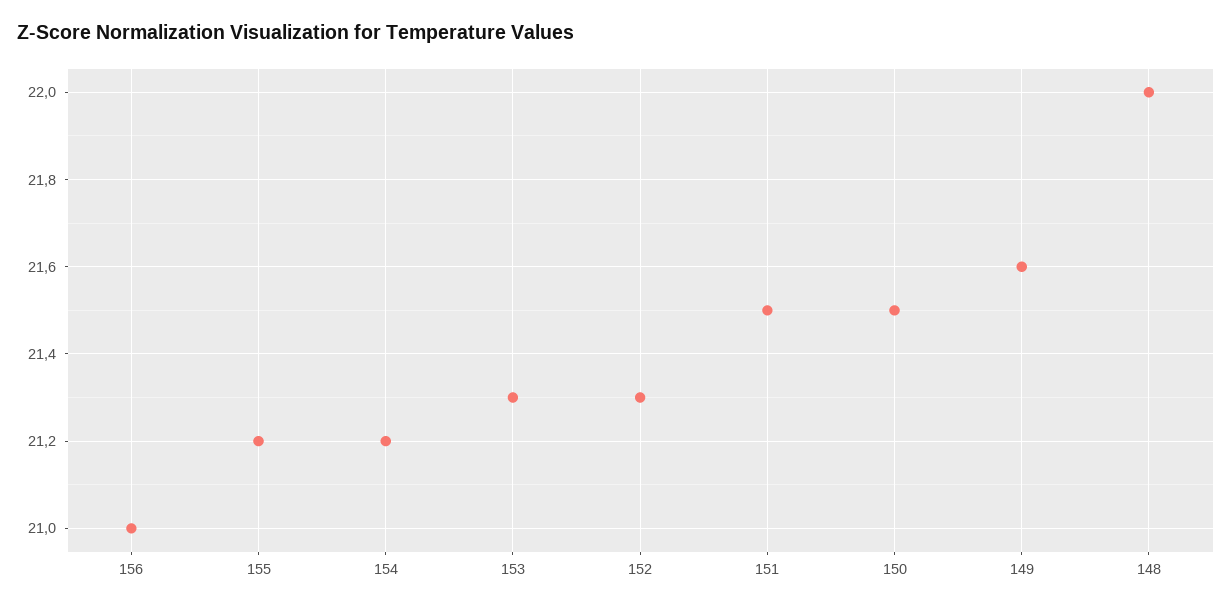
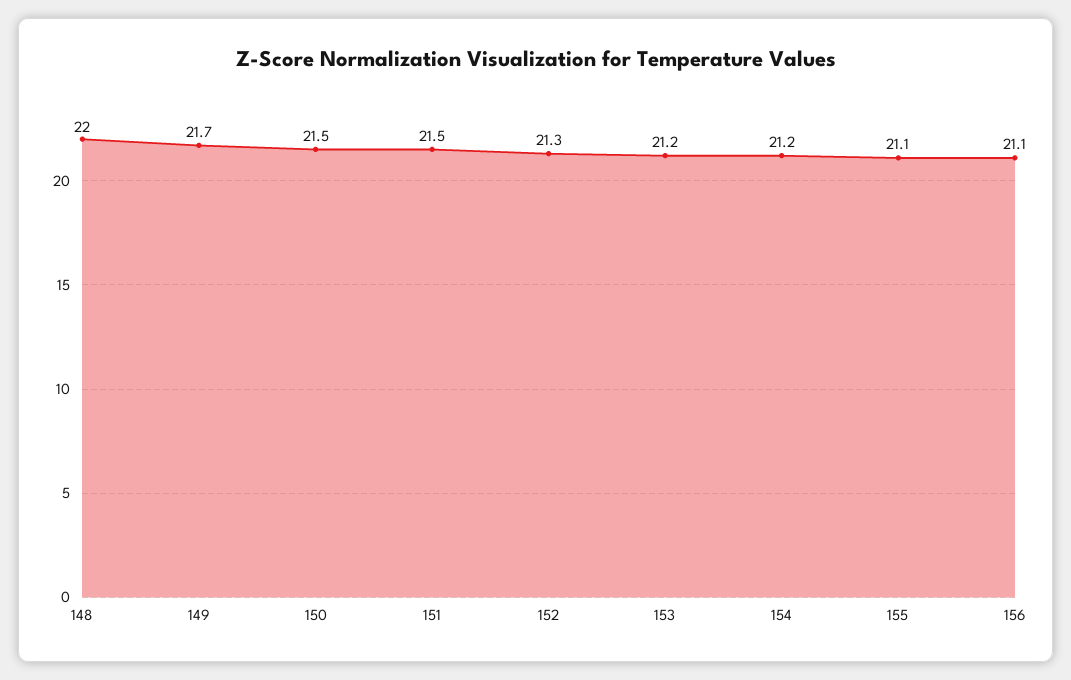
  {
-   "156": 21,
+   "156": 21.1,
-   "155": 21.2,
+   "155": 21.1,
    "154": 21.2,
-   "153": 21.3,
+   "153": 21.2,
    "152": 21.3,
    "151": 21.5,
    "150": 21.5,
-   "149": 21.6,
+   "149": 21.7,
    "148": 22
  }

